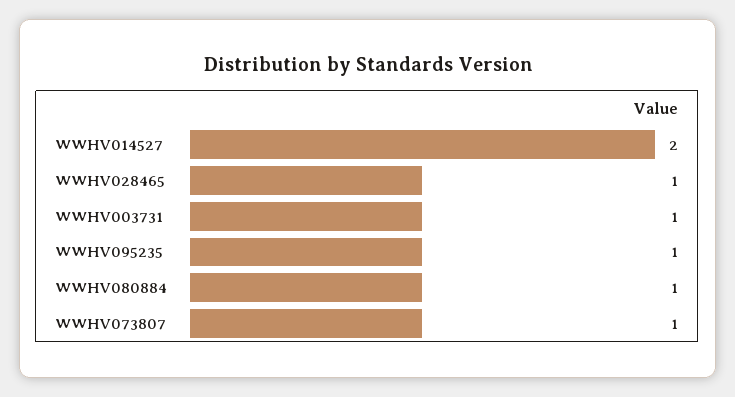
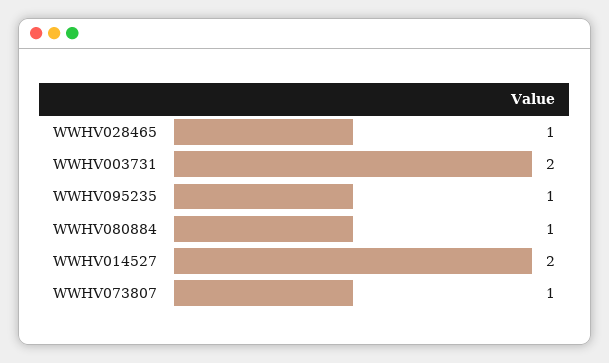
  {
    "WWHV014527": 2,
    "WWHV028465": 1,
-   "WWHV003731": 1,
+   "WWHV003731": 2,
    "WWHV095235": 1,
    "WWHV080884": 1,
    "WWHV073807": 1
  }

